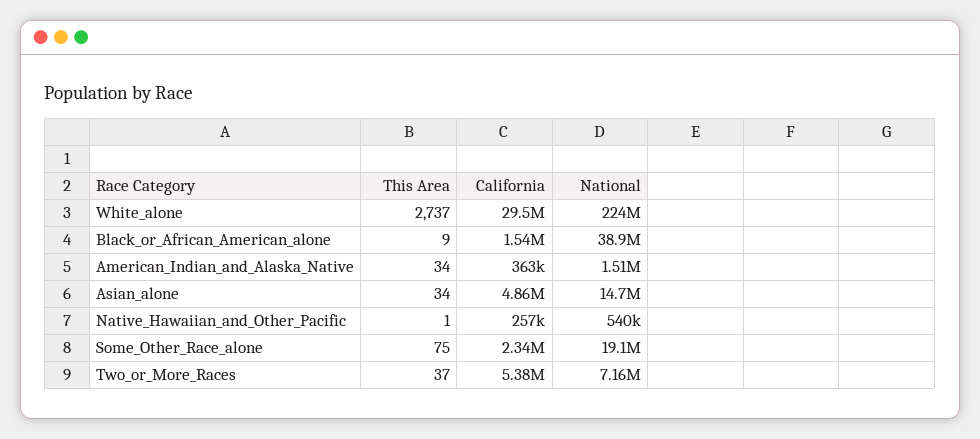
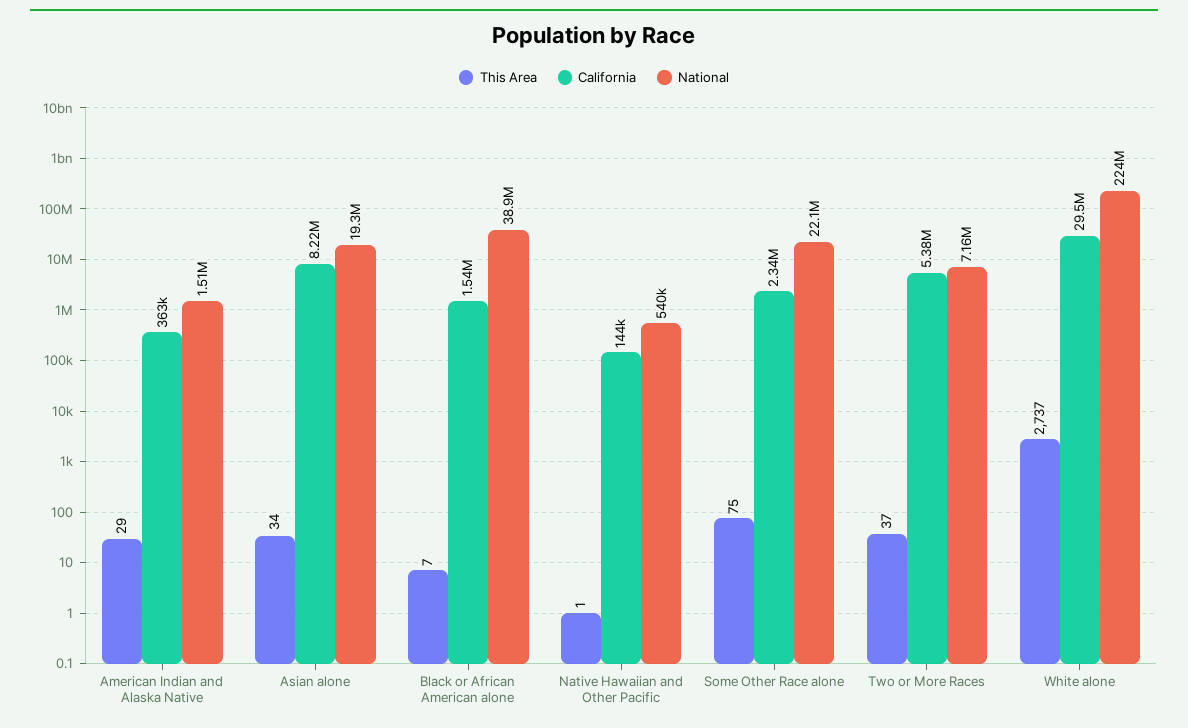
  {
    "This Area": {
      "White_alone": 2737,
-     "Black_or_African_American_alone": 9,
+     "Black_or_African_American_alone": 7,
-     "American_Indian_and_Alaska_Native": 34,
+     "American_Indian_and_Alaska_Native": 29,
      "Asian_alone": 34,
      "Native_Hawaiian_and_Other_Pacific": 1,
      "Some_Other_Race_alone": 75,
      "Two_or_More_Races": 37
    },
    "California": {
      "White_alone": 29500000,
      "Black_or_African_American_alone": 1540000,
      "American_Indian_and_Alaska_Native": 363000,
-     "Asian_alone": 4860000,
+     "Asian_alone": 8220000,
-     "Native_Hawaiian_and_Other_Pacific": 257000,
+     "Native_Hawaiian_and_Other_Pacific": 144000,
      "Some_Other_Race_alone": 2340000,
      "Two_or_More_Races": 5380000
    },
    "National": {
      "White_alone": 224000000,
      "Black_or_African_American_alone": 38900000,
      "American_Indian_and_Alaska_Native": 1510000,
-     "Asian_alone": 14700000,
+     "Asian_alone": 19300000,
      "Native_Hawaiian_and_Other_Pacific": 540000,
-     "Some_Other_Race_alone": 19100000,
+     "Some_Other_Race_alone": 22100000,
      "Two_or_More_Races": 7160000
    }
  }

